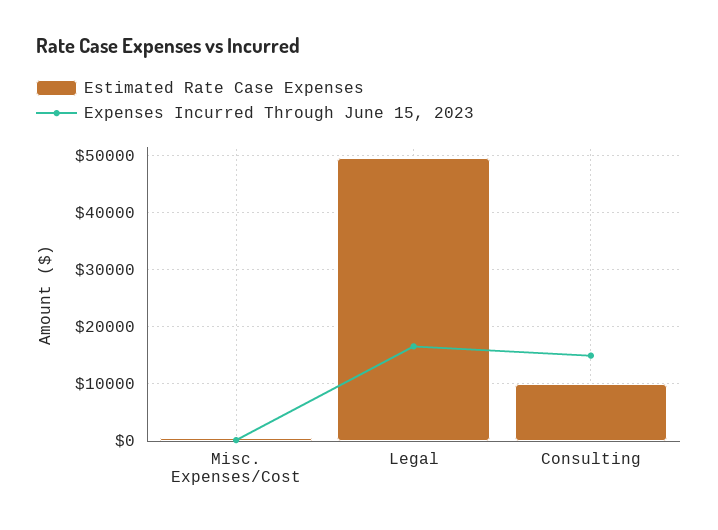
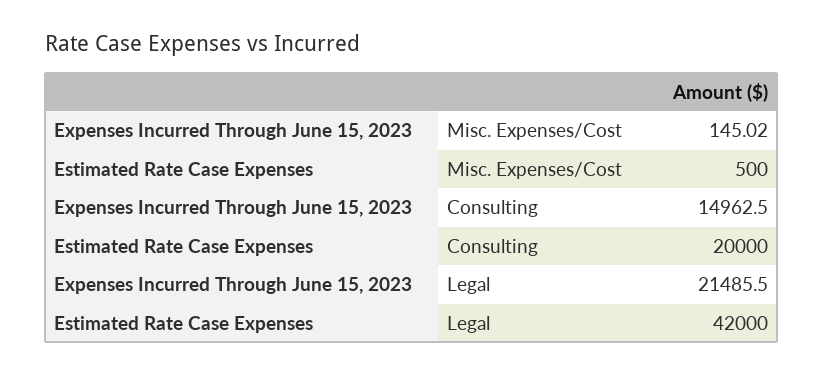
  {
    "Estimated Rate Case Expenses": {
      "Misc. Expenses/Cost": 500,
-     "Legal": 50000,
+     "Legal": 42000,
-     "Consulting": 10000
+     "Consulting": 20000
    },
    "Expenses Incurred Through June 15, 2023": {
      "Misc. Expenses/Cost": 145.02,
-     "Legal": 16000,
+     "Legal": 21485.5,
      "Consulting": 14962.5
    }
  }

